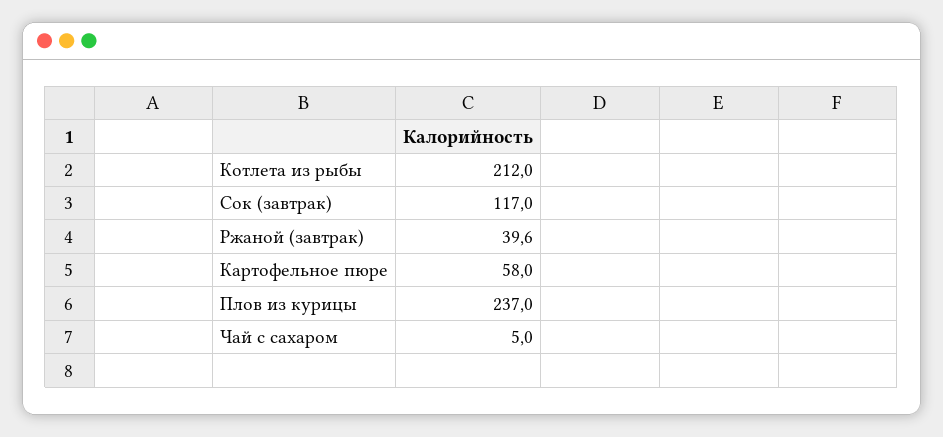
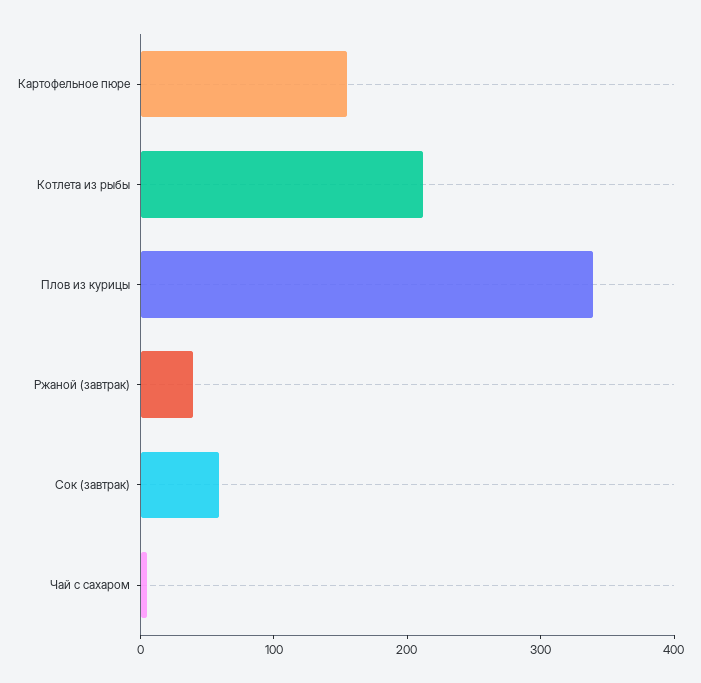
  {
    "Котлета из рыбы": 212,
-   "Сок (завтрак)": 117,
+   "Сок (завтрак)": 60,
    "Ржаной (завтрак)": 39.6,
-   "Картофельное пюре": 58,
+   "Картофельное пюре": 160,
-   "Плов из курицы": 237,
+   "Плов из курицы": 340,
    "Чай с сахаром": 5
  }

